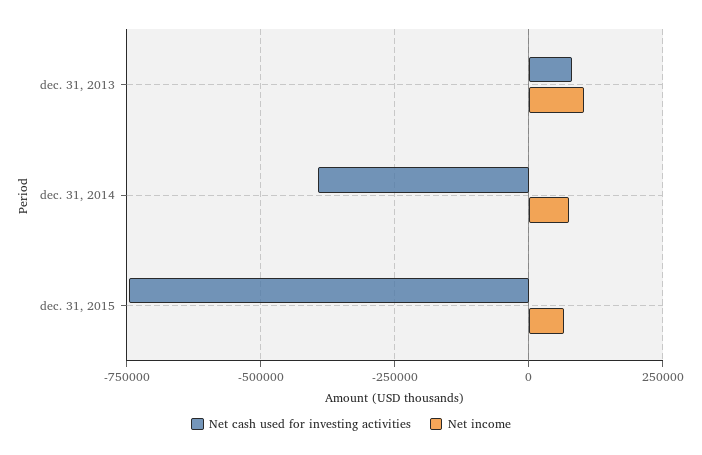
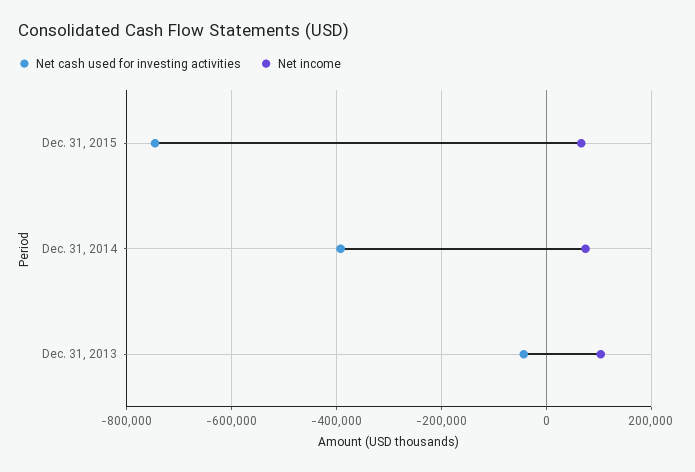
  {
    "Net cash used for investing activities": {
-     "dec. 31, 2013": 75000,
+     "dec. 31, 2013": -40000,
      "dec. 31, 2014": -400000,
      "dec. 31, 2015": -740000
    },
    "Net income": {
      "dec. 31, 2013": 100000,
      "dec. 31, 2014": 80000,
      "dec. 31, 2015": 60000
    }
  }

